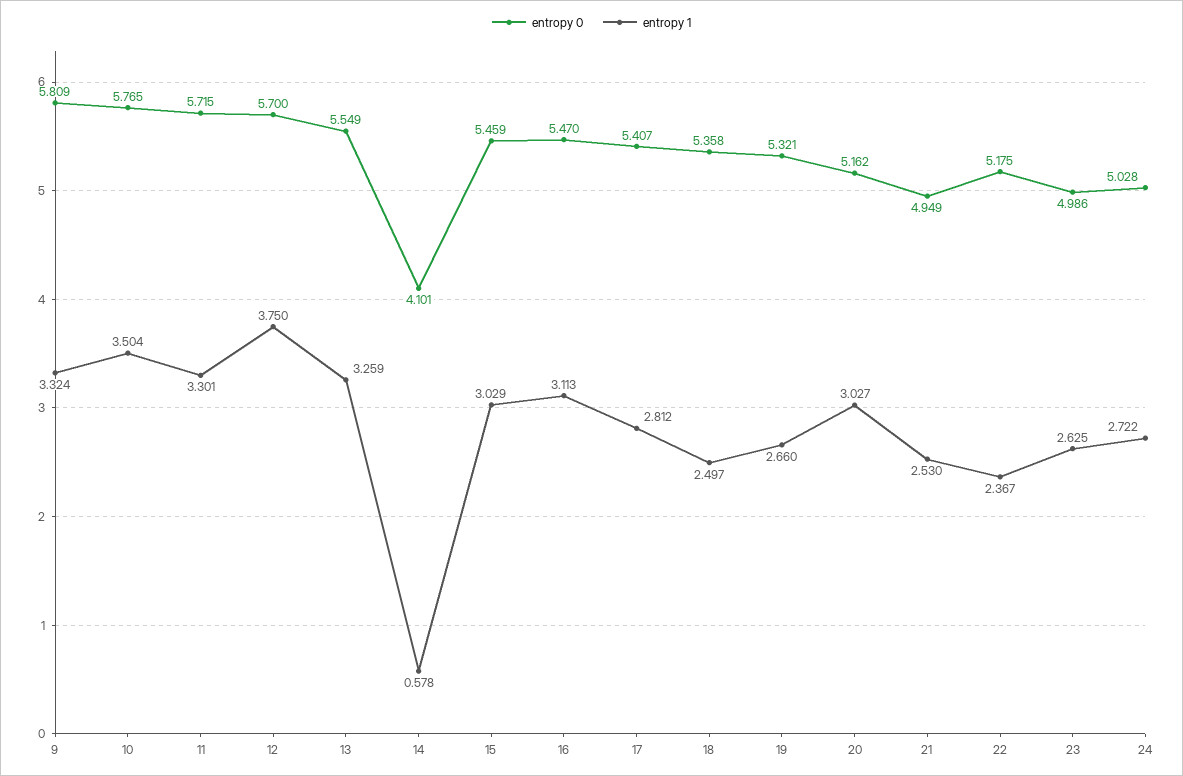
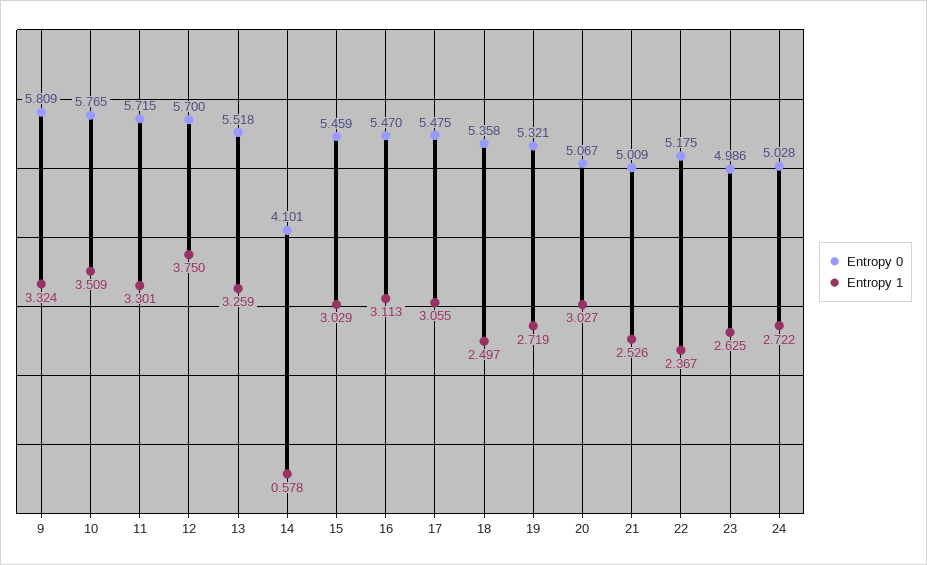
  {
    "entropy 0": {
      "9": 5.809,
      "10": 5.765,
      "11": 5.715,
      "12": 5.7,
-     "13": 5.549,
+     "13": 5.518,
      "14": 4.101,
      "15": 5.459,
      "16": 5.47,
-     "17": 5.407,
+     "17": 5.475,
      "18": 5.358,
      "19": 5.321,
-     "20": 5.162,
+     "20": 5.067,
-     "21": 4.949,
+     "21": 5.009,
      "22": 5.175,
      "23": 4.986,
      "24": 5.028
    },
    "entropy 1": {
      "9": 3.324,
-     "10": 3.504,
+     "10": 3.509,
      "11": 3.301,
      "12": 3.75,
      "13": 3.259,
      "14": 0.578,
      "15": 3.029,
      "16": 3.113,
-     "17": 2.812,
+     "17": 3.055,
      "18": 2.497,
-     "19": 2.66,
+     "19": 2.719,
      "20": 3.027,
-     "21": 2.53,
+     "21": 2.526,
      "22": 2.367,
      "23": 2.625,
      "24": 2.722
    }
  }

